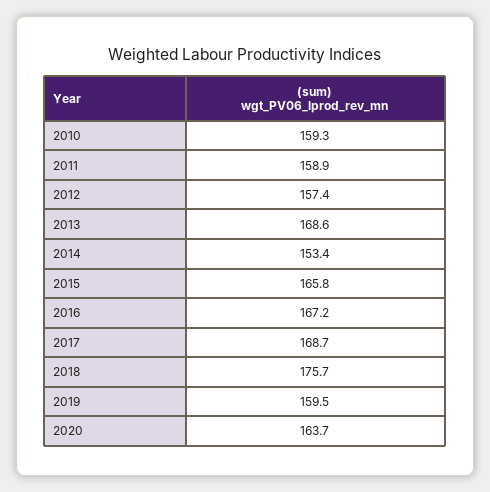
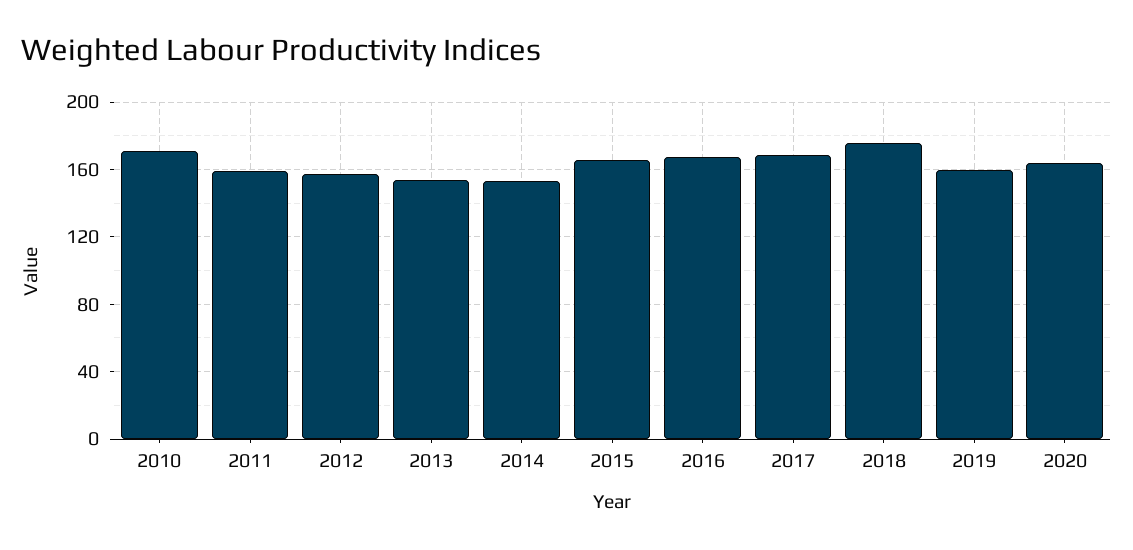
  {
-   "2010": 159.3,
+   "2010": 170,
    "2011": 158.9,
    "2012": 157.4,
-   "2013": 168.6,
+   "2013": 155,
    "2014": 153.4,
    "2015": 165.8,
    "2016": 167.2,
    "2017": 168.7,
    "2018": 175.7,
    "2019": 159.5,
    "2020": 163.7
  }

